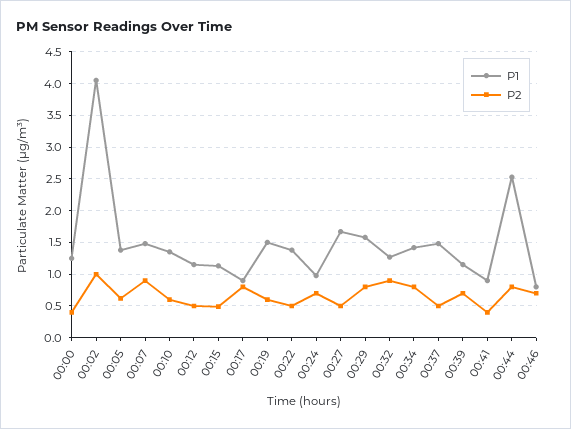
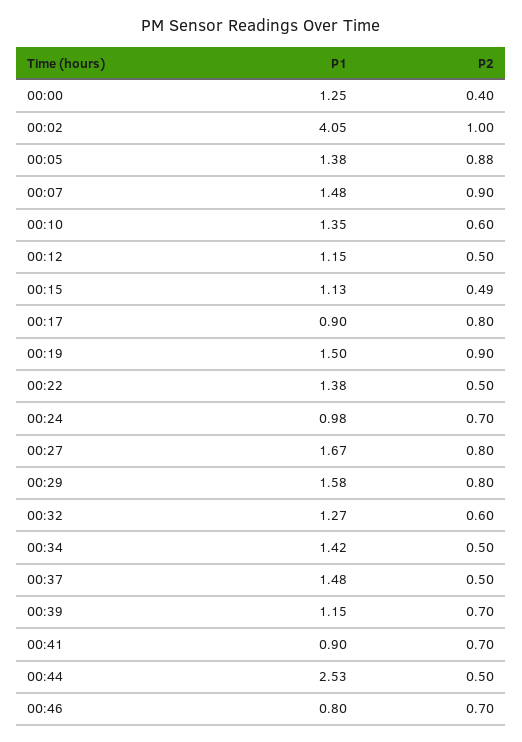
  {
    "P1": {
      "00:00": 1.25,
      "00:02": 4.05,
      "00:05": 1.38,
      "00:07": 1.48,
      "00:10": 1.35,
      "00:12": 1.15,
      "00:15": 1.13,
      "00:17": 0.9,
      "00:19": 1.5,
      "00:22": 1.38,
      "00:24": 0.98,
      "00:27": 1.67,
      "00:29": 1.58,
      "00:32": 1.27,
      "00:34": 1.42,
      "00:37": 1.48,
      "00:39": 1.15,
      "00:41": 0.9,
      "00:44": 2.53,
      "00:46": 0.8
    },
    "P2": {
      "00:00": 0.4,
      "00:02": 1,
-     "00:05": 0.6,
+     "00:05": 0.88,
      "00:07": 0.9,
      "00:10": 0.6,
      "00:12": 0.5,
      "00:15": 0.49,
      "00:17": 0.8,
-     "00:19": 0.6,
+     "00:19": 0.9,
      "00:22": 0.5,
      "00:24": 0.7,
-     "00:27": 0.5,
+     "00:27": 0.8,
      "00:29": 0.8,
-     "00:32": 0.9,
+     "00:32": 0.6,
-     "00:34": 0.8,
+     "00:34": 0.5,
      "00:37": 0.5,
      "00:39": 0.7,
-     "00:41": 0.4,
+     "00:41": 0.7,
-     "00:44": 0.8,
+     "00:44": 0.5,
      "00:46": 0.7
    }
  }

